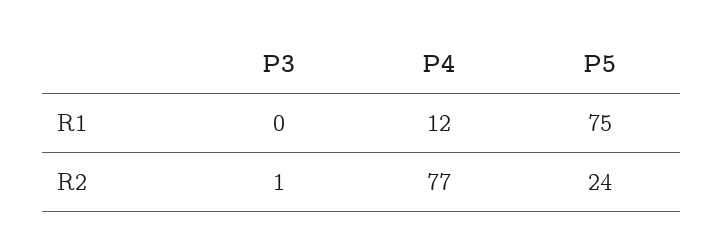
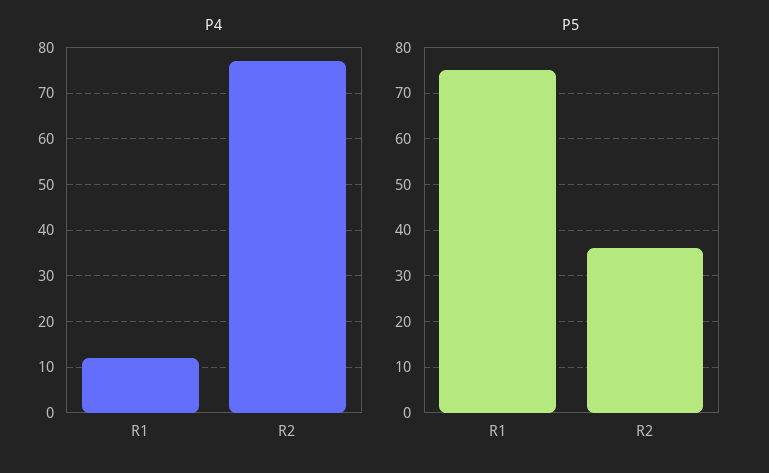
  {
-   "P3": {
-     "R1": 0,
-     "R2": 1
-   },
    "P4": {
      "R1": 12,
      "R2": 77
    },
    "P5": {
      "R1": 75,
-     "R2": 24
+     "R2": 35
    }
  }

